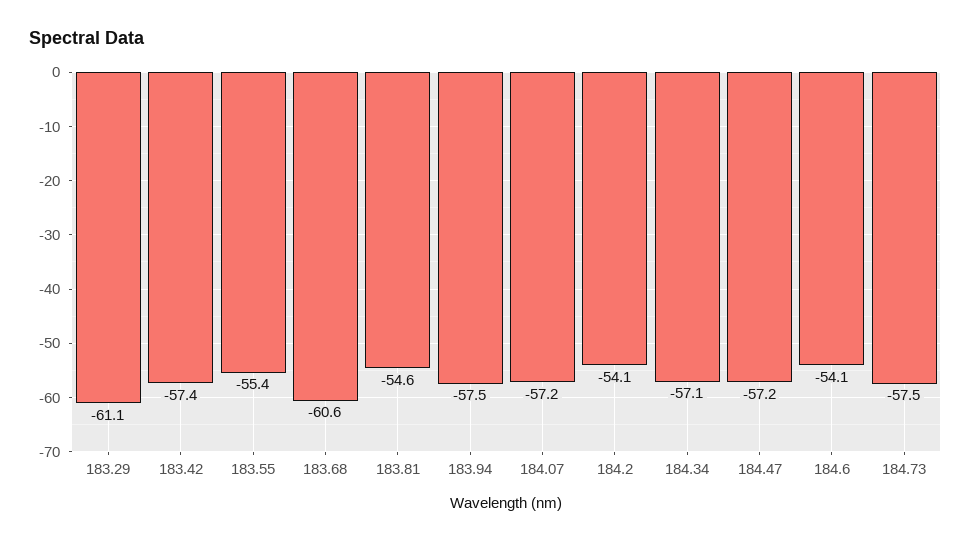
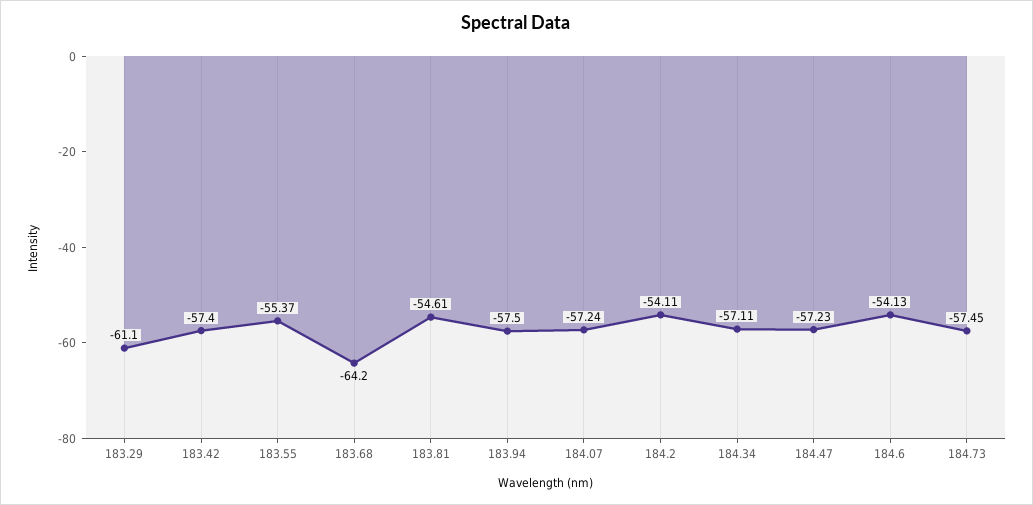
  {
    "183.29": -61.1,
    "183.42": -57.4,
    "183.55": -55.37,
-   "183.68": -60.6,
+   "183.68": -64.2,
    "183.81": -54.61,
    "183.94": -57.5,
    "184.07": -57.24,
    "184.2": -54.11,
    "184.34": -57.11,
    "184.47": -57.23,
    "184.6": -54.13,
    "184.73": -57.45
  }

